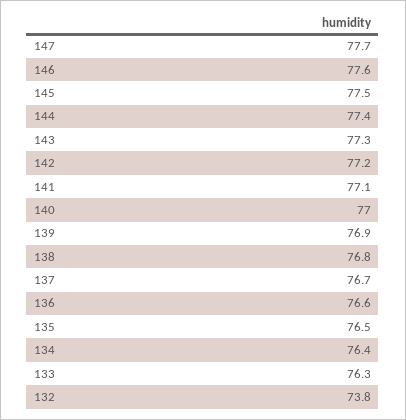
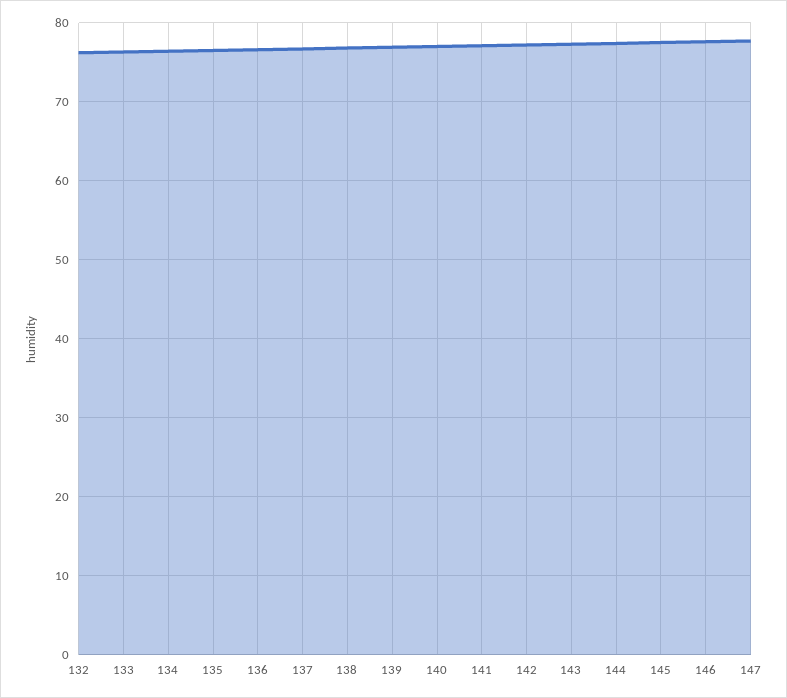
  {
    "147": 77.7,
    "146": 77.6,
    "145": 77.5,
    "144": 77.4,
    "143": 77.3,
    "142": 77.2,
    "141": 77.1,
    "140": 77,
    "139": 76.9,
    "138": 76.8,
    "137": 76.7,
    "136": 76.6,
    "135": 76.5,
    "134": 76.4,
    "133": 76.3,
-   "132": 73.8
+   "132": 76
  }

